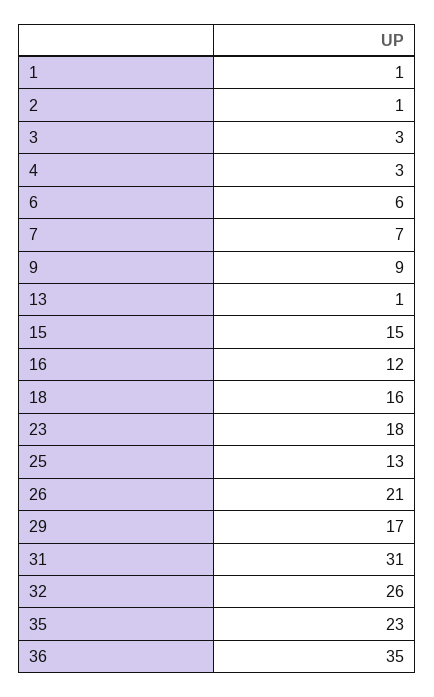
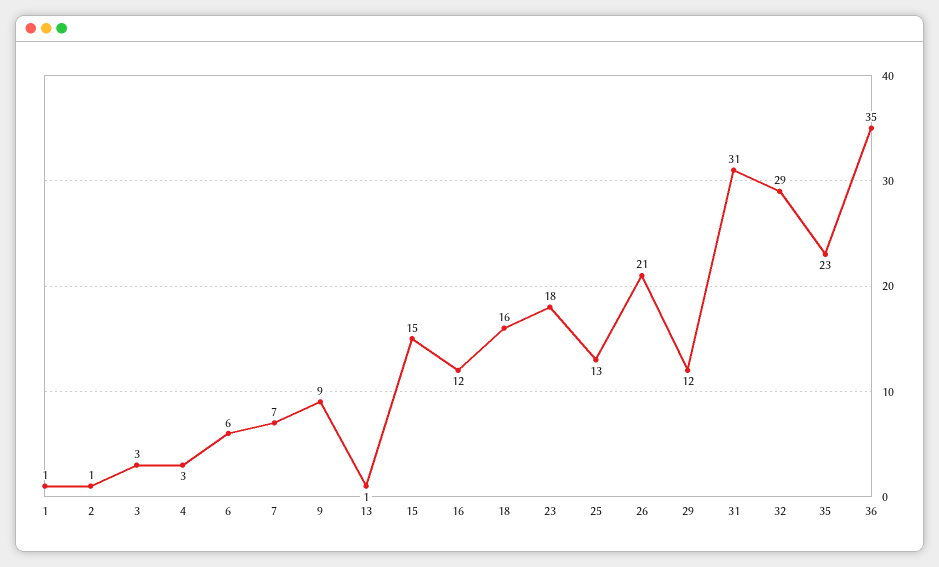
  {
    "1": 1,
    "2": 1,
    "3": 3,
    "4": 3,
    "6": 6,
    "7": 7,
    "9": 9,
    "13": 1,
    "15": 15,
    "16": 12,
    "18": 16,
    "23": 18,
    "25": 13,
    "26": 21,
-   "29": 17,
+   "29": 12,
    "31": 31,
-   "32": 26,
+   "32": 29,
    "35": 23,
    "36": 35
  }

